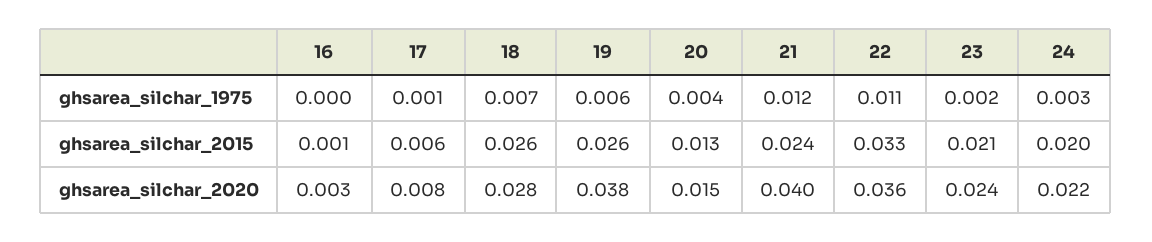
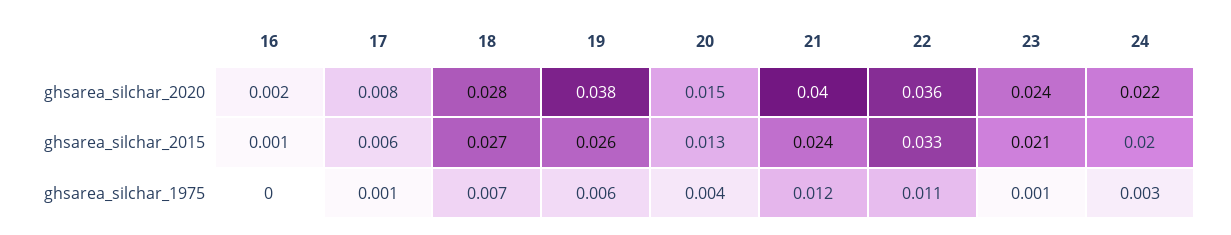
  {
    "16": {
      "ghsarea_silchar_1975": 0,
      "ghsarea_silchar_2015": 0.001,
-     "ghsarea_silchar_2020": 0.003
+     "ghsarea_silchar_2020": 0.002
    },
    "17": {
      "ghsarea_silchar_1975": 0.001,
      "ghsarea_silchar_2015": 0.006,
      "ghsarea_silchar_2020": 0.008
    },
    "18": {
      "ghsarea_silchar_1975": 0.007,
-     "ghsarea_silchar_2015": 0.026,
+     "ghsarea_silchar_2015": 0.027,
      "ghsarea_silchar_2020": 0.028
    },
    "19": {
      "ghsarea_silchar_1975": 0.006,
      "ghsarea_silchar_2015": 0.026,
      "ghsarea_silchar_2020": 0.038
    },
    "20": {
      "ghsarea_silchar_1975": 0.004,
      "ghsarea_silchar_2015": 0.013,
      "ghsarea_silchar_2020": 0.015
    },
    "21": {
      "ghsarea_silchar_1975": 0.012,
      "ghsarea_silchar_2015": 0.024,
      "ghsarea_silchar_2020": 0.04
    },
    "22": {
      "ghsarea_silchar_1975": 0.011,
      "ghsarea_silchar_2015": 0.033,
      "ghsarea_silchar_2020": 0.036
    },
    "23": {
-     "ghsarea_silchar_1975": 0.002,
+     "ghsarea_silchar_1975": 0.001,
      "ghsarea_silchar_2015": 0.021,
      "ghsarea_silchar_2020": 0.024
    },
    "24": {
      "ghsarea_silchar_1975": 0.003,
      "ghsarea_silchar_2015": 0.02,
      "ghsarea_silchar_2020": 0.022
    }
  }

